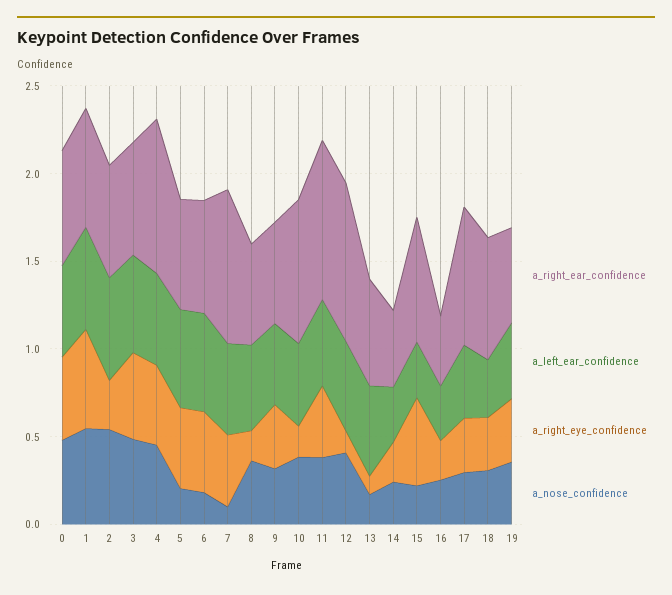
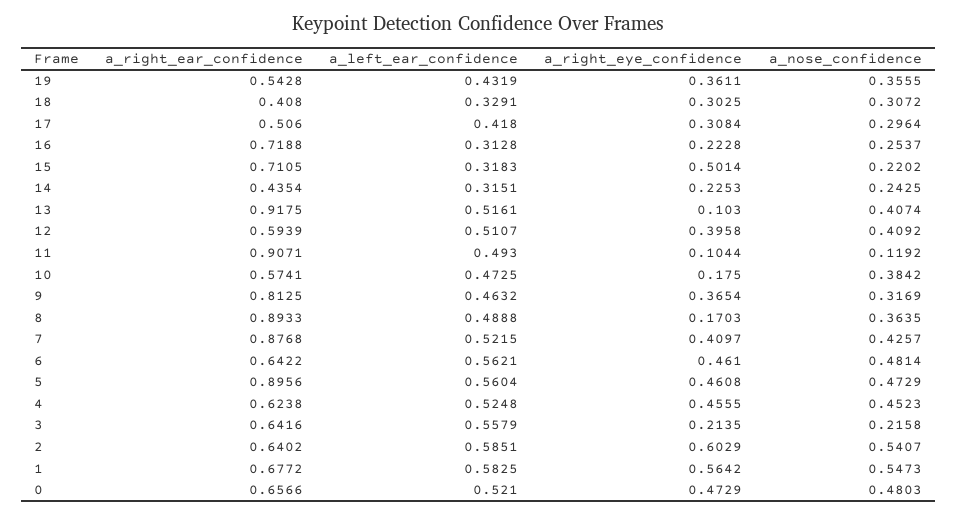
  {
    "a_right_ear_confidence": {
      "0": 0.6566,
      "1": 0.6772,
      "2": 0.6402,
      "3": 0.6416,
-     "4": 0.9,
+     "4": 0.6238,
-     "5": 0.6,
+     "5": 0.8956,
      "6": 0.6422,
      "7": 0.8768,
-     "8": 0.6,
+     "8": 0.8933,
-     "9": 0.6,
+     "9": 0.8125,
-     "10": 0.8,
+     "10": 0.5741,
      "11": 0.9071,
-     "12": 0.9,
+     "12": 0.5939,
-     "13": 0.6,
+     "13": 0.9175,
      "14": 0.4354,
      "15": 0.7105,
-     "16": 0.4,
+     "16": 0.7188,
-     "17": 0.8,
+     "17": 0.506,
-     "18": 0.7,
+     "18": 0.408,
      "19": 0.5428
    },
    "a_left_ear_confidence": {
      "0": 0.521,
      "1": 0.5825,
      "2": 0.5851,
      "3": 0.5579,
      "4": 0.5248,
      "5": 0.5604,
      "6": 0.5621,
      "7": 0.5215,
      "8": 0.4888,
      "9": 0.4632,
      "10": 0.4725,
      "11": 0.493,
      "12": 0.5107,
      "13": 0.5161,
      "14": 0.3151,
      "15": 0.3183,
      "16": 0.3128,
      "17": 0.418,
      "18": 0.3291,
      "19": 0.4319
    },
    "a_right_eye_confidence": {
      "0": 0.4729,
      "1": 0.5642,
-     "2": 0.3,
+     "2": 0.6029,
-     "3": 0.5,
+     "3": 0.2135,
      "4": 0.4555,
      "5": 0.4608,
      "6": 0.461,
      "7": 0.4097,
      "8": 0.1703,
      "9": 0.3654,
      "10": 0.175,
-     "11": 0.4,
+     "11": 0.1044,
-     "12": 0.1,
+     "12": 0.3958,
      "13": 0.103,
      "14": 0.2253,
      "15": 0.5014,
      "16": 0.2228,
      "17": 0.3084,
      "18": 0.3025,
      "19": 0.3611
    },
    "a_nose_confidence": {
      "0": 0.4803,
      "1": 0.5473,
      "2": 0.5407,
-     "3": 0.5,
+     "3": 0.2158,
      "4": 0.4523,
-     "5": 0.2,
+     "5": 0.4729,
-     "6": 0.2,
+     "6": 0.4814,
-     "7": 0.1,
+     "7": 0.4257,
      "8": 0.3635,
      "9": 0.3169,
      "10": 0.3842,
-     "11": 0.4,
+     "11": 0.1192,
      "12": 0.4092,
-     "13": 0.2,
+     "13": 0.4074,
      "14": 0.2425,
      "15": 0.2202,
      "16": 0.2537,
      "17": 0.2964,
      "18": 0.3072,
      "19": 0.3555
    }
  }

